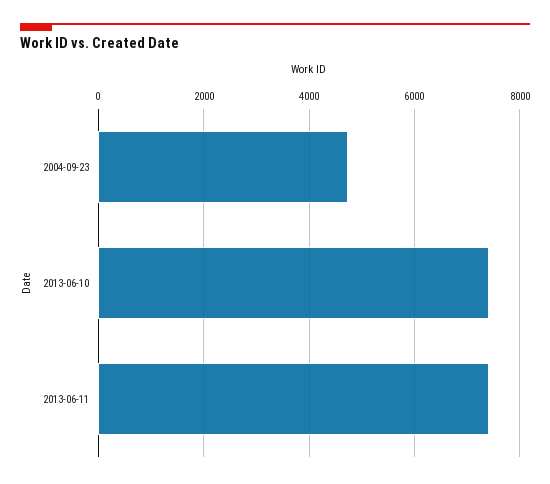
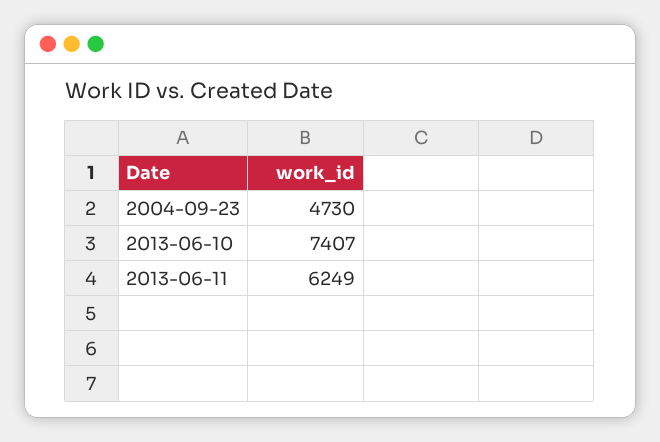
  {
    "2004-09-23": 4730,
    "2013-06-10": 7407,
-   "2013-06-11": 7400
+   "2013-06-11": 6249
  }

